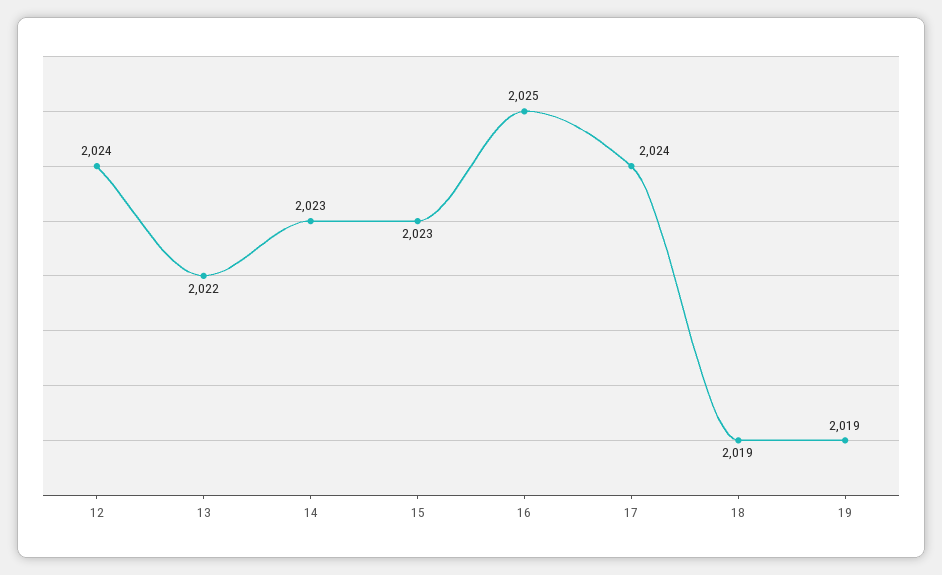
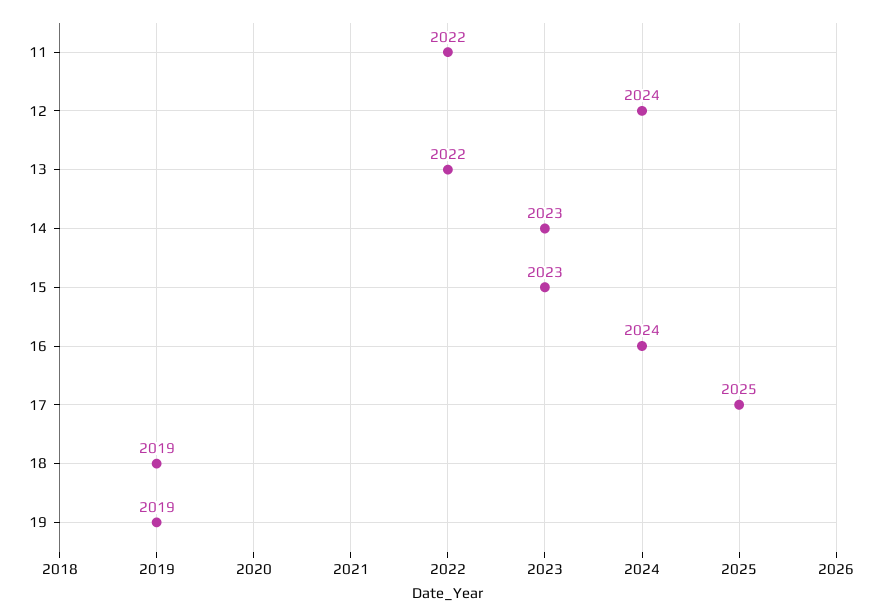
  {
    "12": 2024,
    "13": 2022,
    "14": 2023,
    "15": 2023,
-   "16": 2025,
+   "16": 2024,
-   "17": 2024,
+   "17": 2025,
    "18": 2019,
-   "19": 2019
+   "19": 2019,
+   "11": 2022
  }

